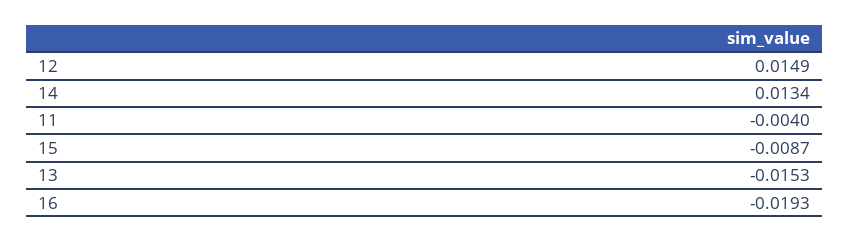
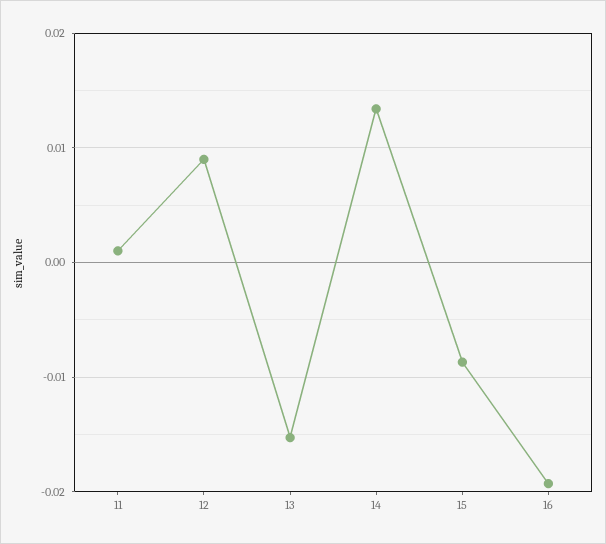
  {
-   "12": 0.0149,
+   "12": 0.009,
    "14": 0.0134,
-   "11": -0.004,
+   "11": 0.001,
    "15": -0.0087,
    "13": -0.0153,
    "16": -0.0193
  }

